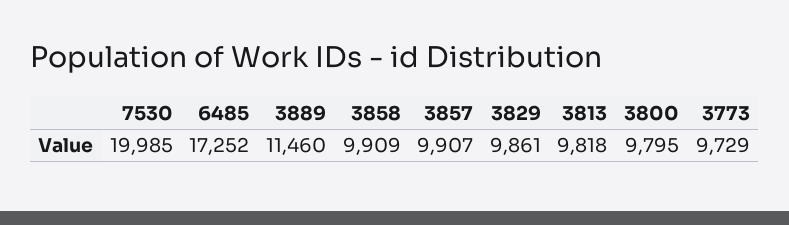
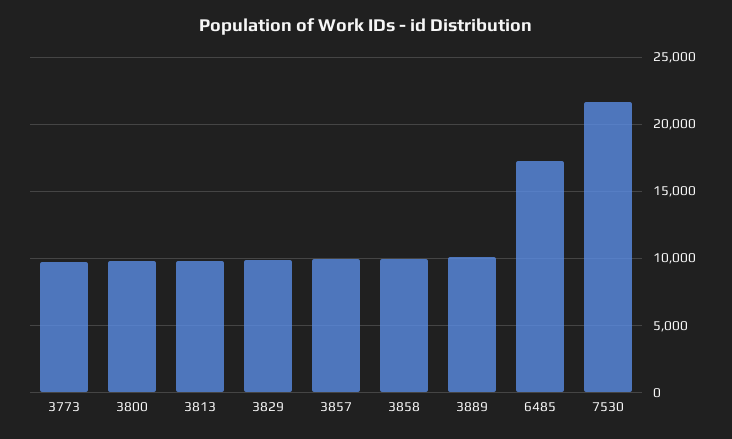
  {
-   "7530": 19985,
+   "7530": 21500,
    "6485": 17252,
-   "3889": 11460,
+   "3889": 10000,
    "3858": 9909,
    "3857": 9907,
    "3829": 9861,
    "3813": 9818,
    "3800": 9795,
    "3773": 9729
  }

